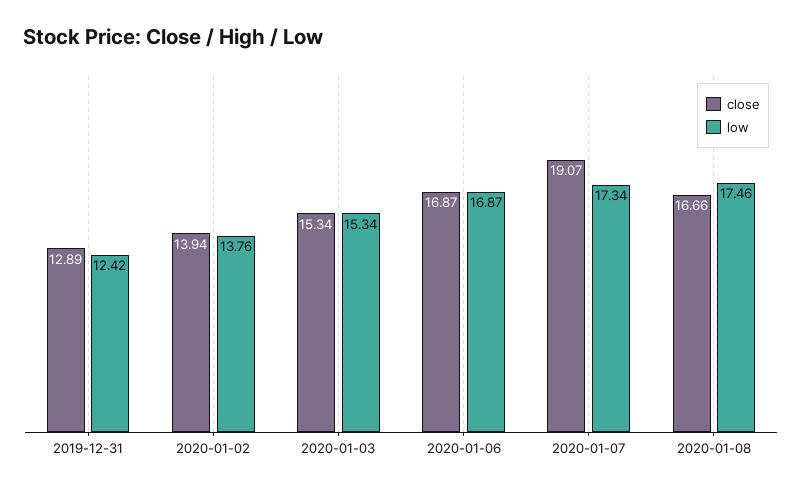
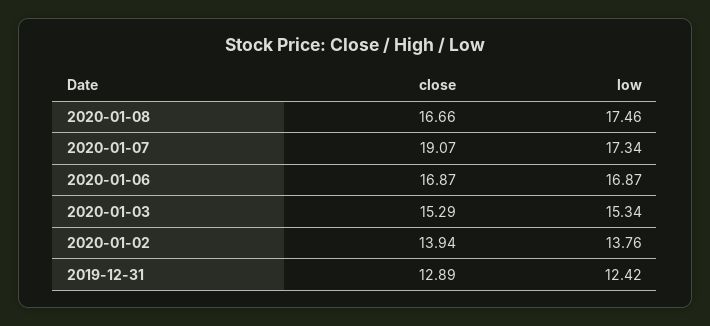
  {
    "close": {
      "2019-12-31": 12.89,
      "2020-01-02": 13.94,
-     "2020-01-03": 15.34,
+     "2020-01-03": 15.29,
      "2020-01-06": 16.87,
      "2020-01-07": 19.07,
      "2020-01-08": 16.66
    },
    "low": {
      "2019-12-31": 12.42,
      "2020-01-02": 13.76,
      "2020-01-03": 15.34,
      "2020-01-06": 16.87,
      "2020-01-07": 17.34,
      "2020-01-08": 17.46
    }
  }

